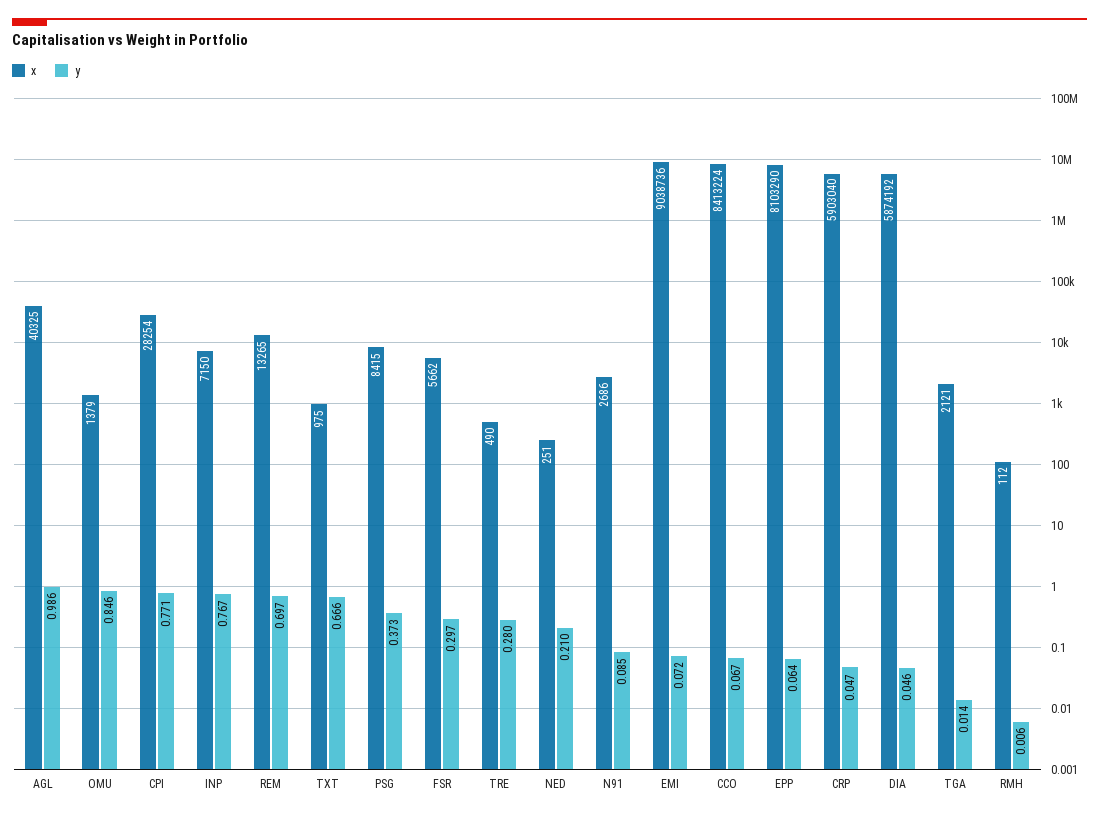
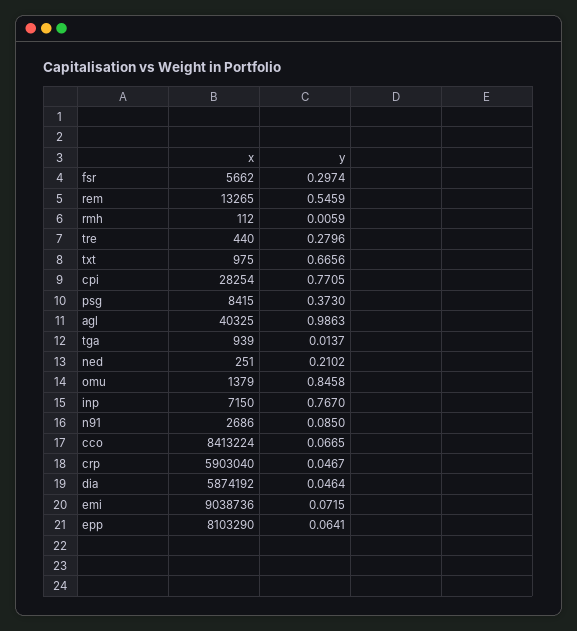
  {
    "x": {
      "AGL": 40325,
      "OMU": 1379,
      "CPI": 28254,
      "INP": 7150,
      "REM": 13265,
      "TXT": 975,
      "PSG": 8415,
      "FSR": 5662,
-     "TRE": 490,
+     "TRE": 440,
      "NED": 251,
      "N91": 2686,
      "EMI": 9038736,
      "CCO": 8413224,
      "EPP": 8103290,
      "CRP": 5903040,
      "DIA": 5874192,
-     "TGA": 2121,
+     "TGA": 939,
      "RMH": 112
    },
    "y": {
      "AGL": 0.9863,
      "OMU": 0.8458,
      "CPI": 0.7705,
      "INP": 0.767,
-     "REM": 0.697,
+     "REM": 0.5459,
      "TXT": 0.6656,
      "PSG": 0.373,
      "FSR": 0.2974,
      "TRE": 0.2796,
      "NED": 0.2102,
      "N91": 0.085,
      "EMI": 0.0715,
      "CCO": 0.0665,
      "EPP": 0.0641,
      "CRP": 0.0467,
      "DIA": 0.0464,
      "TGA": 0.0137,
      "RMH": 0.0059
    }
  }

